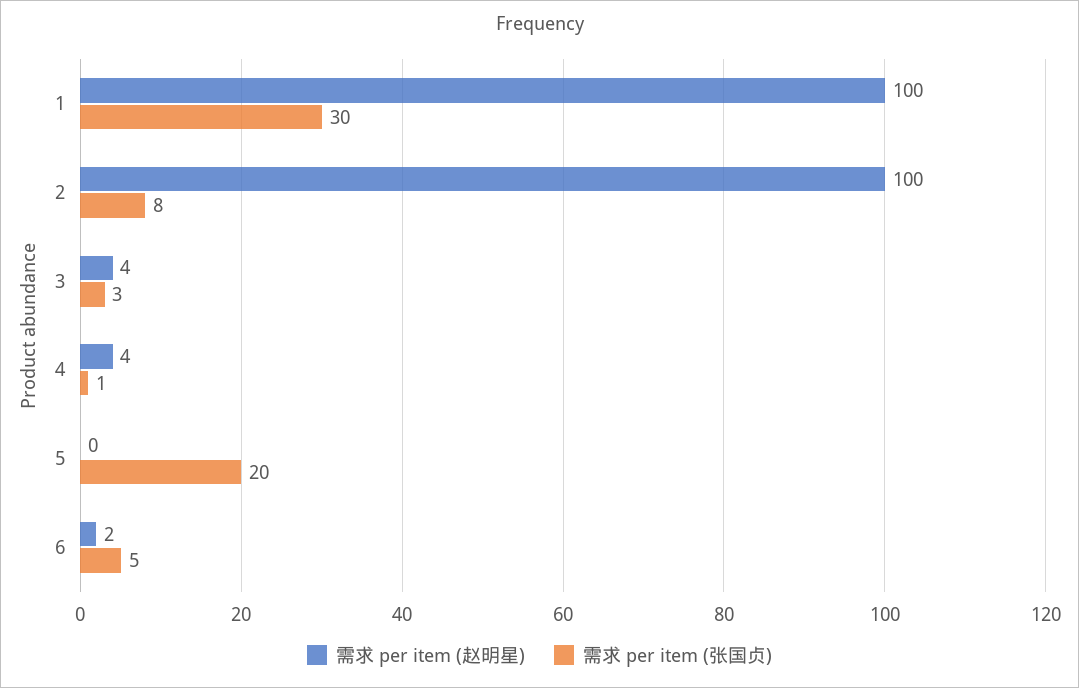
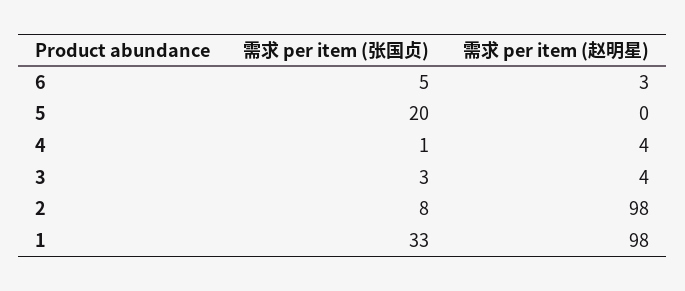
  {
    "需求 per item (赵明星)": {
-     "1": 100,
+     "1": 98,
-     "2": 100,
+     "2": 98,
      "3": 4,
      "4": 4,
      "5": 0,
-     "6": 2
+     "6": 3
    },
    "需求 per item (张国贞)": {
-     "1": 30,
+     "1": 33,
      "2": 8,
      "3": 3,
      "4": 1,
      "5": 20,
      "6": 5
    }
  }

